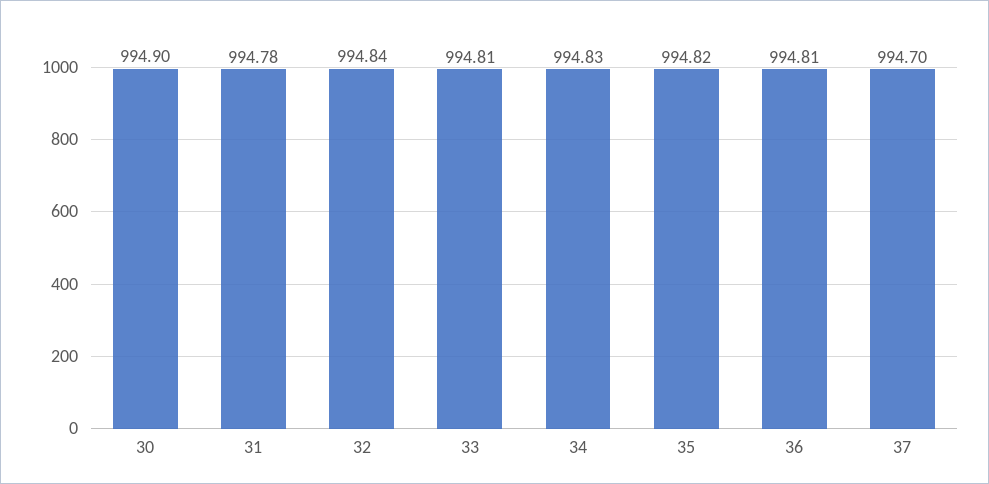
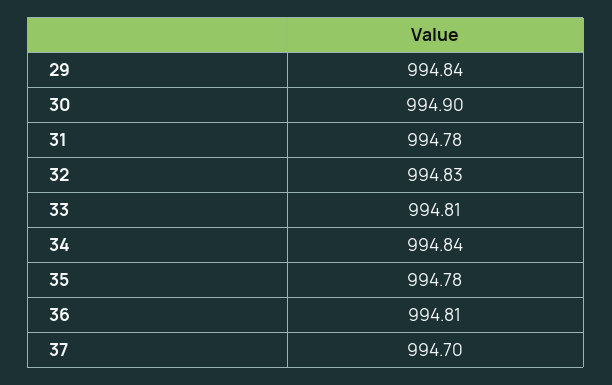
  {
    "30": 994.9,
    "31": 994.78,
-   "32": 994.84,
+   "32": 994.83,
    "33": 994.81,
-   "34": 994.83,
+   "34": 994.84,
-   "35": 994.82,
+   "35": 994.78,
    "36": 994.81,
-   "37": 994.7
+   "37": 994.7,
+   "29": 994.84
  }

